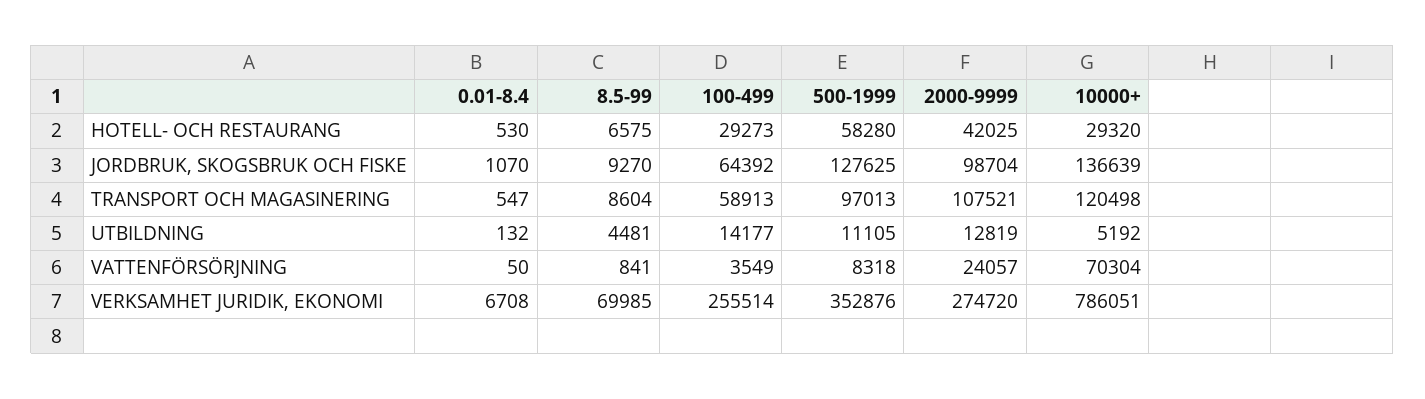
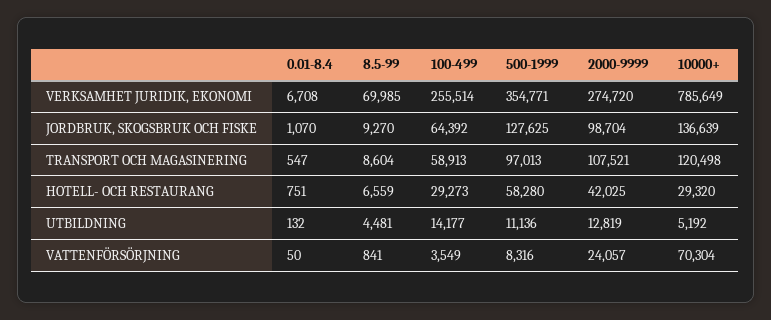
  {
    "0.01-8.4": {
-     "HOTELL- OCH RESTAURANG": 530,
+     "HOTELL- OCH RESTAURANG": 751,
      "JORDBRUK, SKOGSBRUK OCH FISKE": 1070,
      "TRANSPORT OCH MAGASINERING": 547,
      "UTBILDNING": 132,
      "VATTENFÖRSÖRJNING": 50,
      "VERKSAMHET JURIDIK, EKONOMI": 6708
    },
    "8.5-99": {
-     "HOTELL- OCH RESTAURANG": 6575,
+     "HOTELL- OCH RESTAURANG": 6559,
      "JORDBRUK, SKOGSBRUK OCH FISKE": 9270,
      "TRANSPORT OCH MAGASINERING": 8604,
      "UTBILDNING": 4481,
      "VATTENFÖRSÖRJNING": 841,
      "VERKSAMHET JURIDIK, EKONOMI": 69985
    },
    "100-499": {
      "HOTELL- OCH RESTAURANG": 29273,
      "JORDBRUK, SKOGSBRUK OCH FISKE": 64392,
      "TRANSPORT OCH MAGASINERING": 58913,
      "UTBILDNING": 14177,
      "VATTENFÖRSÖRJNING": 3549,
      "VERKSAMHET JURIDIK, EKONOMI": 255514
    },
    "500-1999": {
      "HOTELL- OCH RESTAURANG": 58280,
      "JORDBRUK, SKOGSBRUK OCH FISKE": 127625,
      "TRANSPORT OCH MAGASINERING": 97013,
-     "UTBILDNING": 11105,
+     "UTBILDNING": 11136,
-     "VATTENFÖRSÖRJNING": 8318,
+     "VATTENFÖRSÖRJNING": 8316,
-     "VERKSAMHET JURIDIK, EKONOMI": 352876
+     "VERKSAMHET JURIDIK, EKONOMI": 354771
    },
    "2000-9999": {
      "HOTELL- OCH RESTAURANG": 42025,
      "JORDBRUK, SKOGSBRUK OCH FISKE": 98704,
      "TRANSPORT OCH MAGASINERING": 107521,
      "UTBILDNING": 12819,
      "VATTENFÖRSÖRJNING": 24057,
      "VERKSAMHET JURIDIK, EKONOMI": 274720
    },
    "10000+": {
      "HOTELL- OCH RESTAURANG": 29320,
      "JORDBRUK, SKOGSBRUK OCH FISKE": 136639,
      "TRANSPORT OCH MAGASINERING": 120498,
      "UTBILDNING": 5192,
      "VATTENFÖRSÖRJNING": 70304,
-     "VERKSAMHET JURIDIK, EKONOMI": 786051
+     "VERKSAMHET JURIDIK, EKONOMI": 785649
    }
  }

